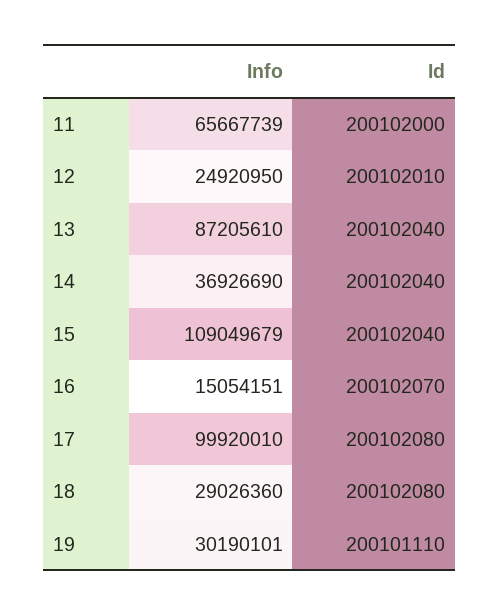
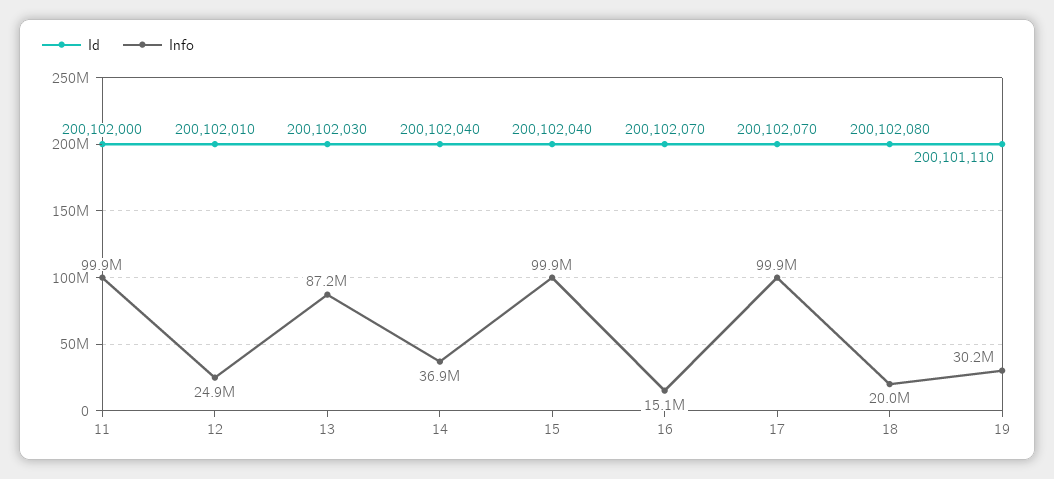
  {
    "Info": {
-     "11": 65667739,
+     "11": 99900000,
      "12": 24920950,
      "13": 87205610,
      "14": 36926690,
-     "15": 109049679,
+     "15": 99900000,
      "16": 15054151,
      "17": 99920010,
-     "18": 29026360,
+     "18": 20000000,
      "19": 30190101
    },
    "Id": {
      "11": 200102000,
      "12": 200102010,
-     "13": 200102040,
+     "13": 200102030,
      "14": 200102040,
      "15": 200102040,
      "16": 200102070,
-     "17": 200102080,
+     "17": 200102070,
      "18": 200102080,
      "19": 200101110
    }
  }

